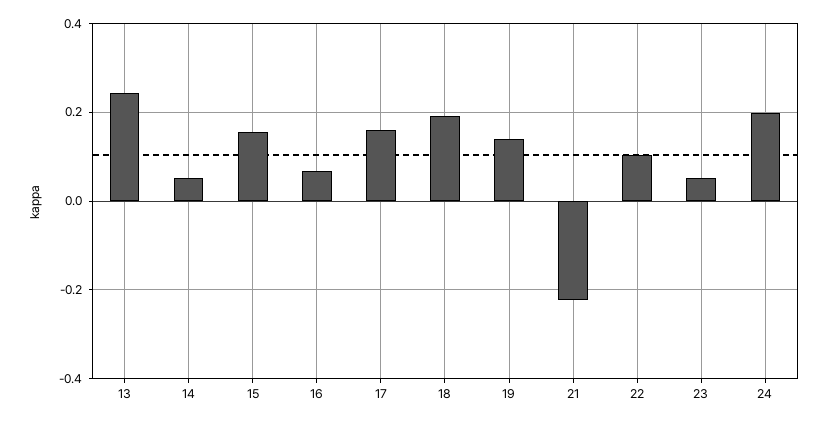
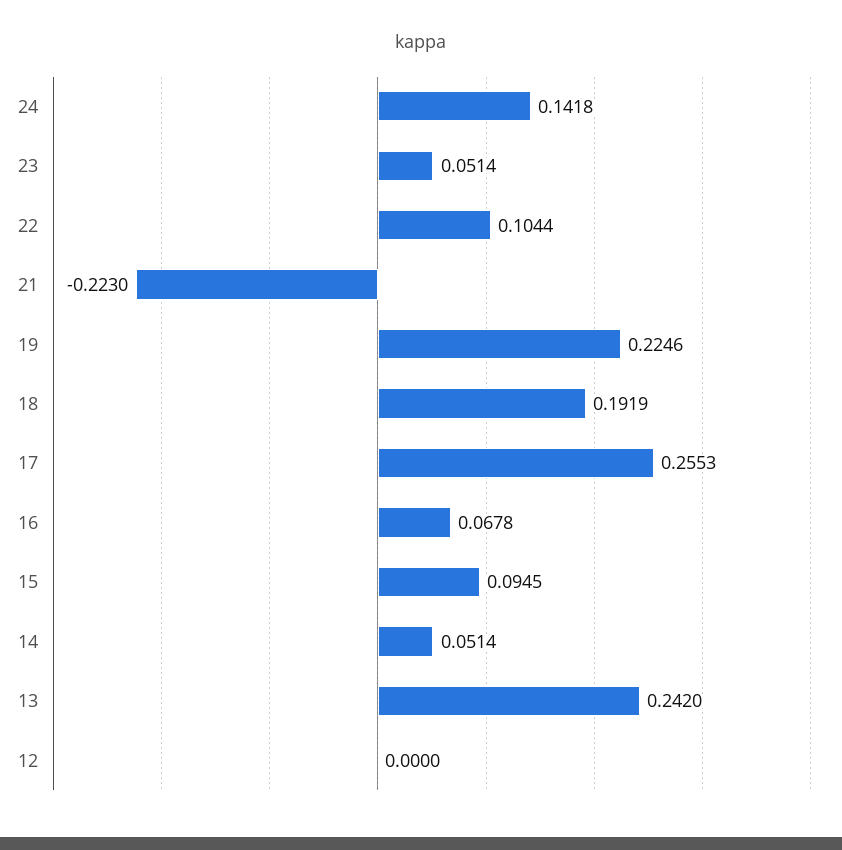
  {
    "13": 0.242,
    "14": 0.0514,
-   "15": 0.16,
+   "15": 0.0945,
    "16": 0.0678,
-   "17": 0.16,
+   "17": 0.2553,
    "18": 0.1919,
-   "19": 0.14,
+   "19": 0.2246,
    "21": -0.223,
    "22": 0.1044,
    "23": 0.0514,
-   "24": 0.2
+   "24": 0.1418,
+   "12": 0
  }

